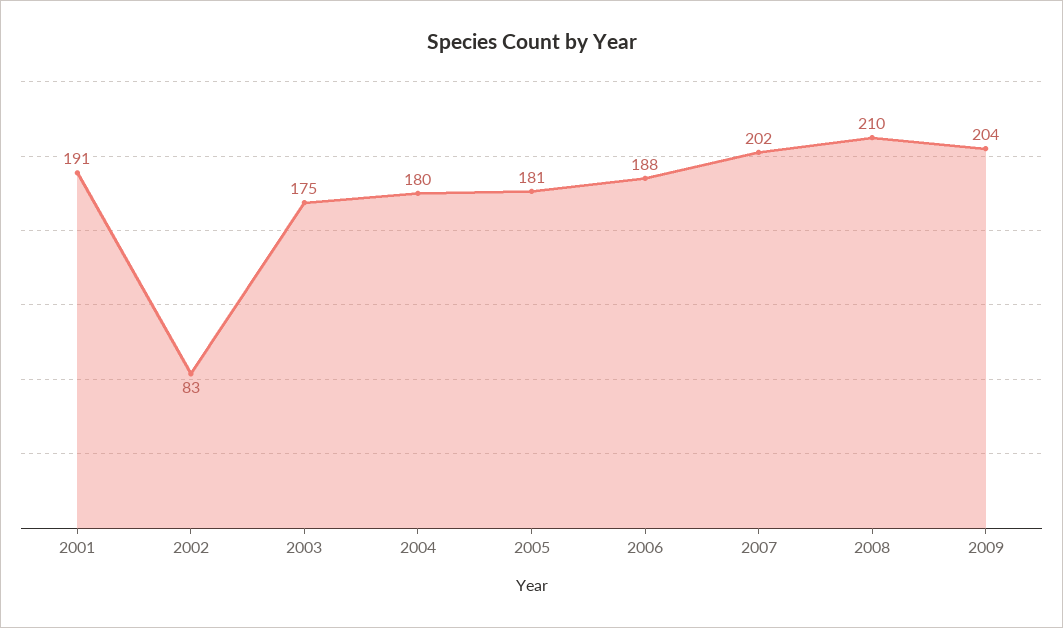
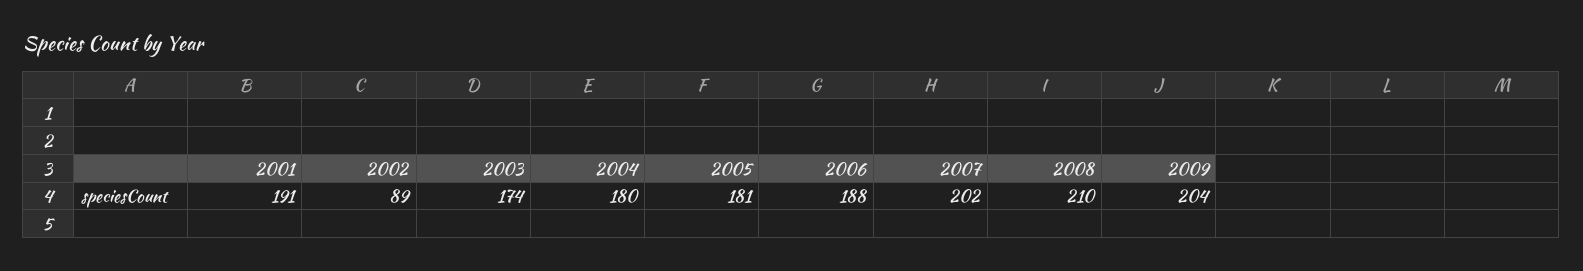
  {
    "2001": 191,
-   "2002": 83,
+   "2002": 89,
-   "2003": 175,
+   "2003": 174,
    "2004": 180,
    "2005": 181,
    "2006": 188,
    "2007": 202,
    "2008": 210,
    "2009": 204
  }

